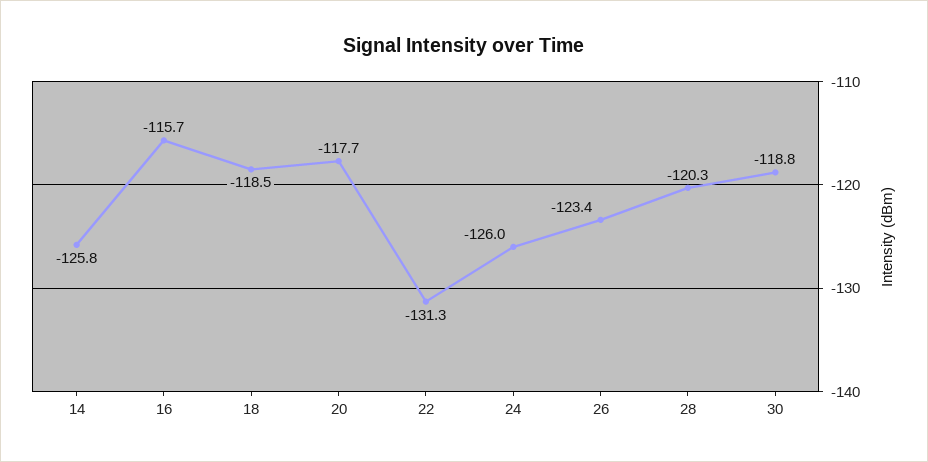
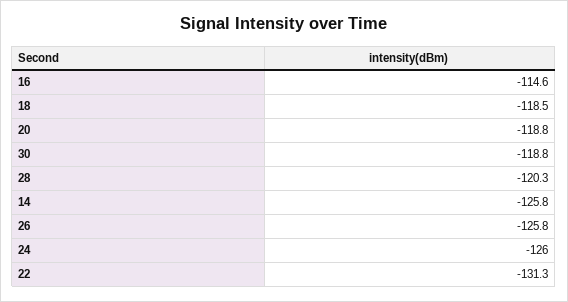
  {
    "14": -125.8,
-   "16": -115.7,
+   "16": -114.6,
    "18": -118.5,
-   "20": -117.7,
+   "20": -118.8,
    "22": -131.3,
    "24": -126,
-   "26": -123.4,
+   "26": -125.8,
    "28": -120.3,
    "30": -118.8
  }

